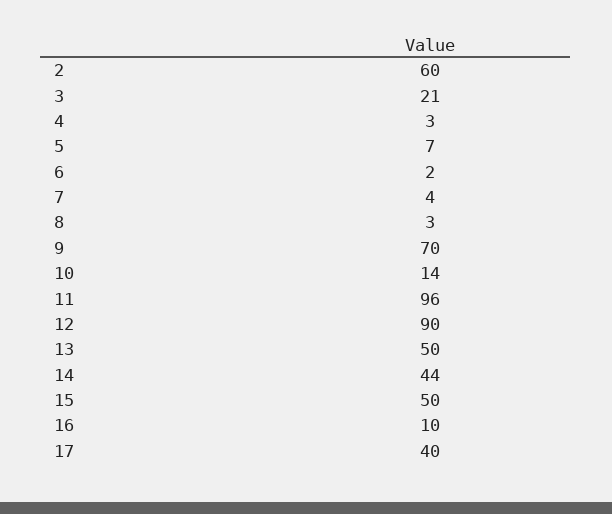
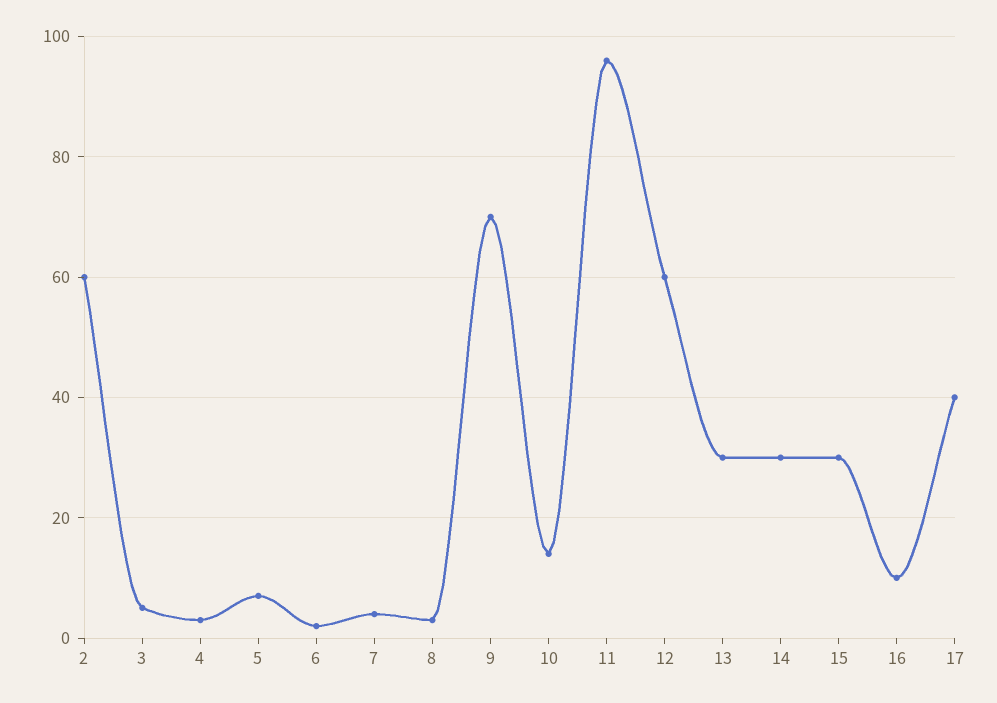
  {
    "2": 60,
-   "3": 21,
+   "3": 5,
    "4": 3,
    "5": 7,
    "6": 2,
    "7": 4,
    "8": 3,
    "9": 70,
    "10": 14,
    "11": 96,
-   "12": 90,
+   "12": 60,
-   "13": 50,
+   "13": 30,
-   "14": 44,
+   "14": 30,
-   "15": 50,
+   "15": 30,
    "16": 10,
    "17": 40
  }

